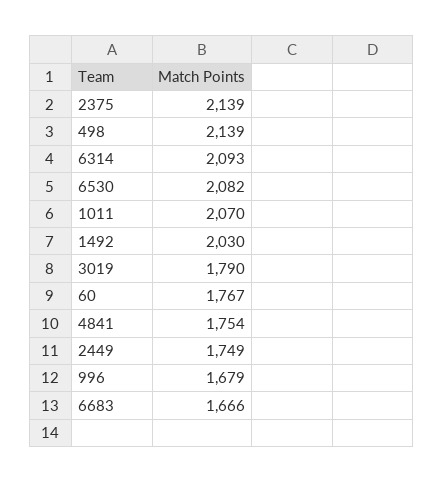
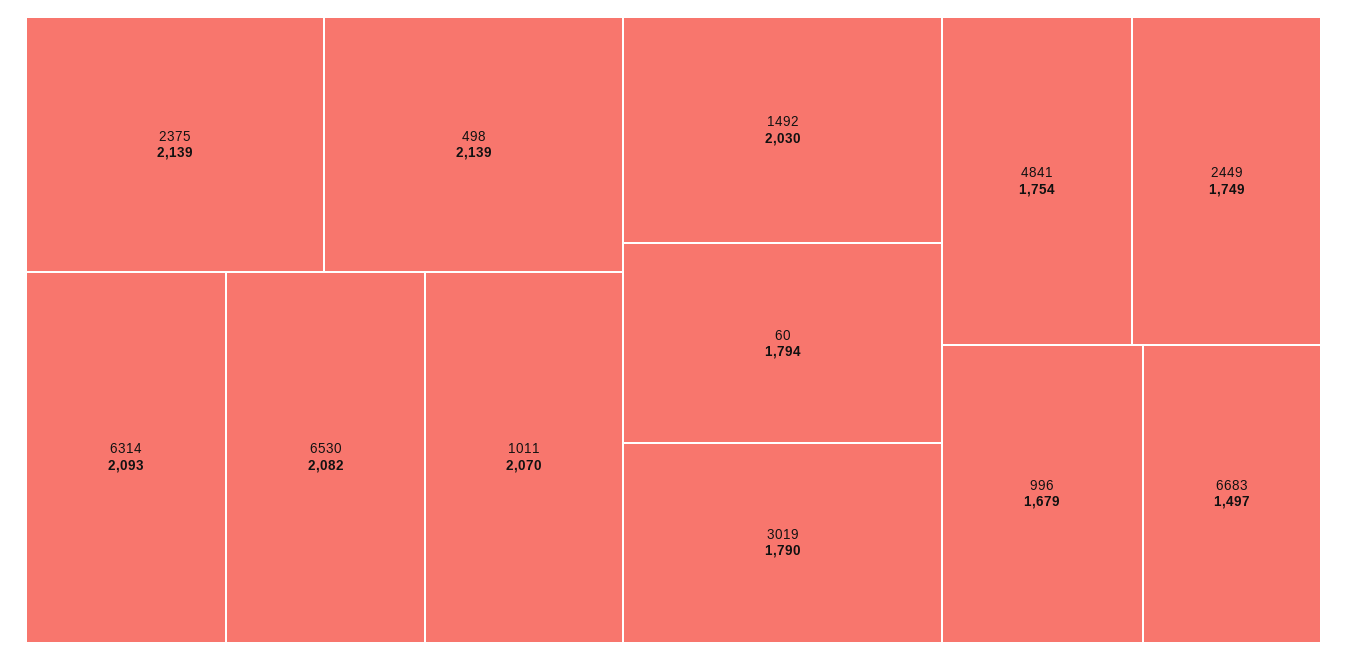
  {
    "2375": 2139,
    "498": 2139,
    "6314": 2093,
    "6530": 2082,
    "1011": 2070,
    "1492": 2030,
    "3019": 1790,
-   "60": 1767,
+   "60": 1794,
    "4841": 1754,
    "2449": 1749,
    "996": 1679,
-   "6683": 1666
+   "6683": 1497
  }

